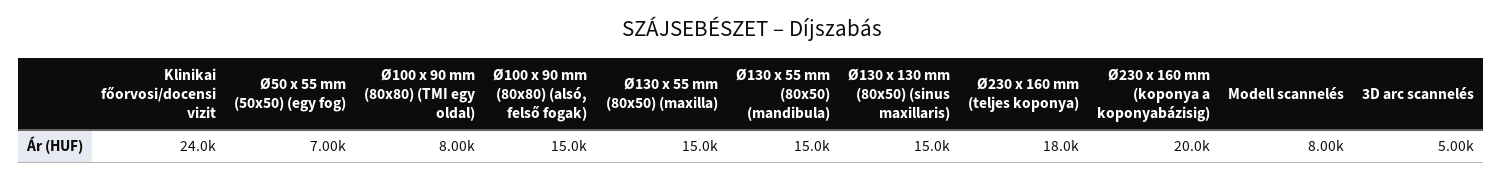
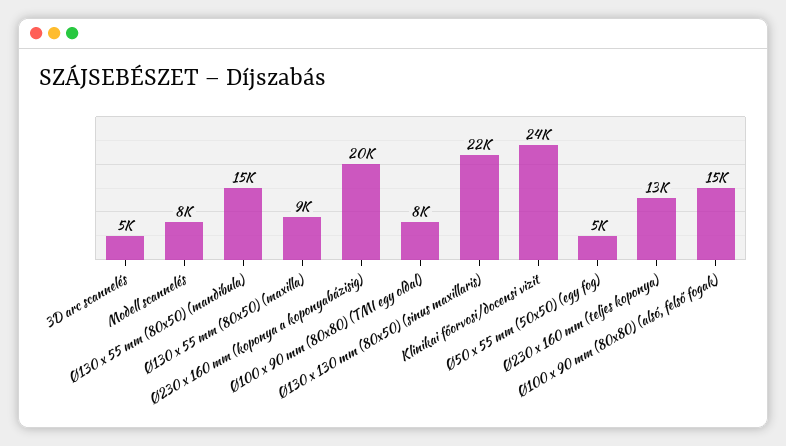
  {
    "Klinikai főorvosi/docensi vizit": 24000,
-   "Ø50 x 55 mm (50x50) (egy fog)": 7000,
+   "Ø50 x 55 mm (50x50) (egy fog)": 5000,
    "Ø100 x 90 mm (80x80) (TMI egy oldal)": 8000,
    "Ø100 x 90 mm (80x80) (alsó, felső fogak)": 15000,
-   "Ø130 x 55 mm (80x50) (maxilla)": 15000,
+   "Ø130 x 55 mm (80x50) (maxilla)": 9000,
    "Ø130 x 55 mm (80x50) (mandibula)": 15000,
-   "Ø130 x 130 mm (80x50) (sinus maxillaris)": 15000,
+   "Ø130 x 130 mm (80x50) (sinus maxillaris)": 22000,
-   "Ø230 x 160 mm (teljes koponya)": 18000,
+   "Ø230 x 160 mm (teljes koponya)": 13000,
    "Ø230 x 160 mm (koponya a koponyabázisig)": 20000,
    "Modell scannelés": 8000,
    "3D arc scannelés": 5000
  }

